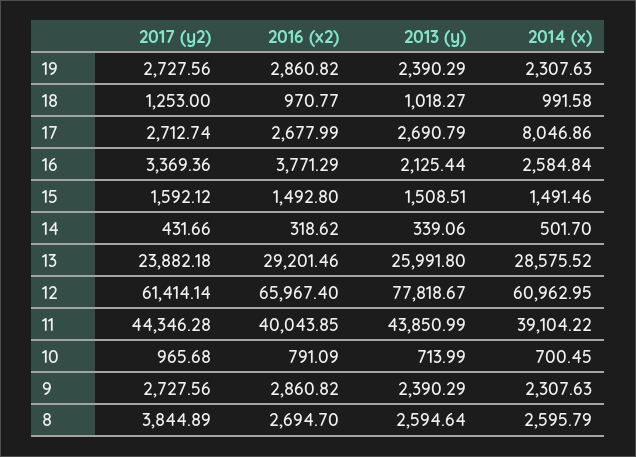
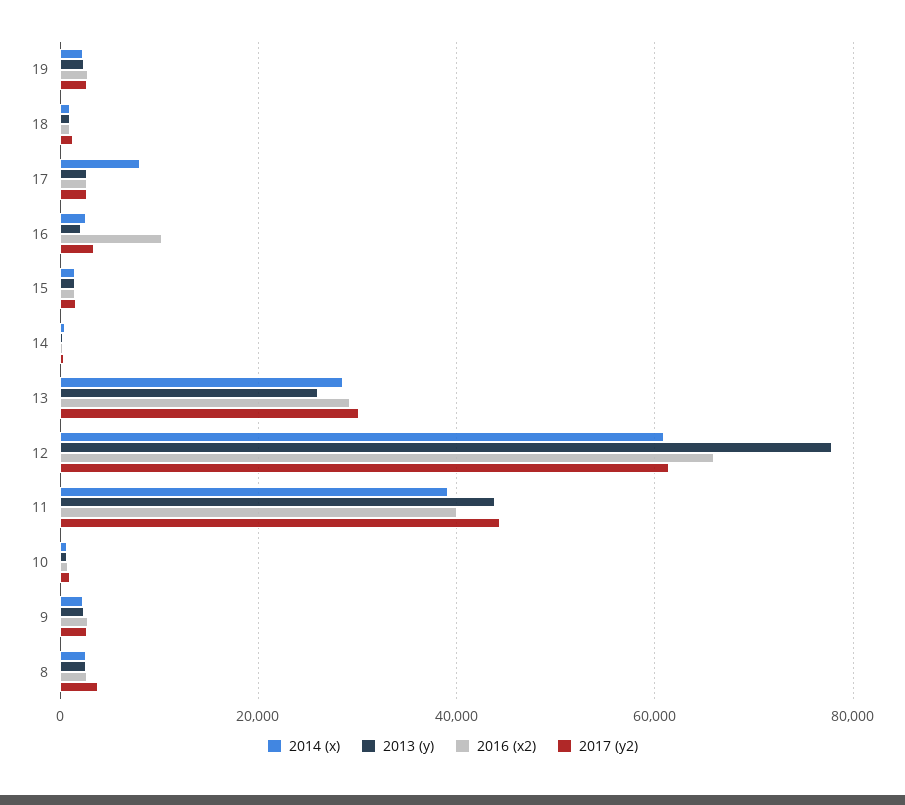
  {
    "2017 (y2)": {
      "19": 2727.56,
      "18": 1253,
      "17": 2712.74,
      "16": 3369.36,
      "15": 1592.12,
      "14": 431.66,
-     "13": 23882.18,
+     "13": 30000,
      "12": 61414.14,
      "11": 44346.28,
      "10": 965.68,
      "9": 2727.56,
      "8": 3844.89
    },
    "2016 (x2)": {
      "19": 2860.82,
      "18": 970.77,
      "17": 2677.99,
-     "16": 3771.29,
+     "16": 10000,
      "15": 1492.8,
      "14": 318.62,
      "13": 29201.46,
      "12": 65967.4,
      "11": 40043.85,
      "10": 791.09,
      "9": 2860.82,
      "8": 2694.7
    },
    "2013 (y)": {
      "19": 2390.29,
      "18": 1018.27,
      "17": 2690.79,
      "16": 2125.44,
      "15": 1508.51,
      "14": 339.06,
      "13": 25991.8,
      "12": 77818.67,
      "11": 43850.99,
      "10": 713.99,
      "9": 2390.29,
      "8": 2594.64
    },
    "2014 (x)": {
      "19": 2307.63,
      "18": 991.58,
      "17": 8046.86,
      "16": 2584.84,
      "15": 1491.46,
      "14": 501.7,
      "13": 28575.52,
      "12": 60962.95,
      "11": 39104.22,
      "10": 700.45,
      "9": 2307.63,
      "8": 2595.79
    }
  }

